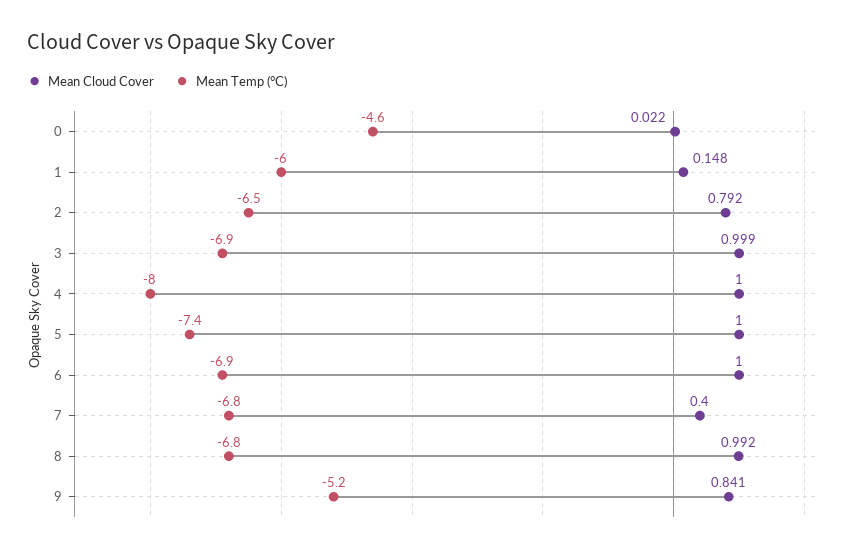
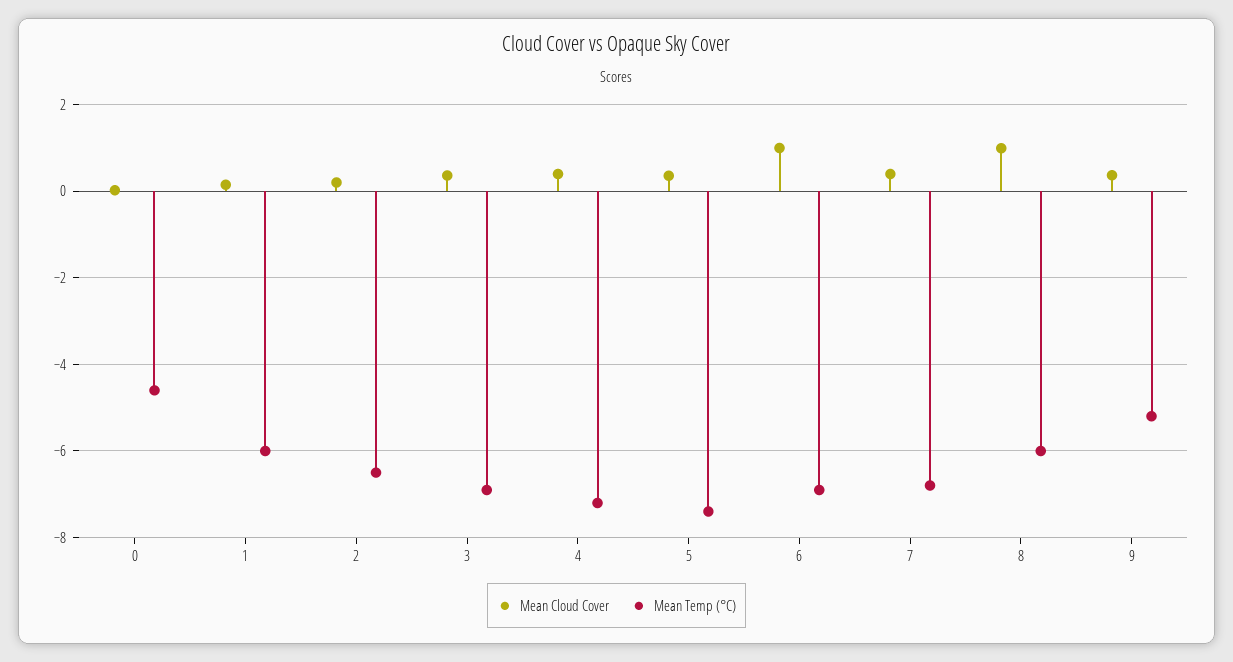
  {
    "Mean Cloud Cover": {
      "0": 0.022,
      "1": 0.148,
-     "2": 0.792,
+     "2": 0.2,
-     "3": 0.999,
+     "3": 0.4,
-     "4": 1,
+     "4": 0.4,
-     "5": 1,
+     "5": 0.4,
      "6": 1,
      "7": 0.4,
      "8": 0.992,
-     "9": 0.841
+     "9": 0.4
    },
    "Mean Temp (°C)": {
      "0": -4.6,
      "1": -6,
      "2": -6.5,
      "3": -6.9,
-     "4": -8,
+     "4": -7.2,
      "5": -7.4,
      "6": -6.9,
      "7": -6.8,
-     "8": -6.8,
+     "8": -6,
      "9": -5.2
    }
  }

